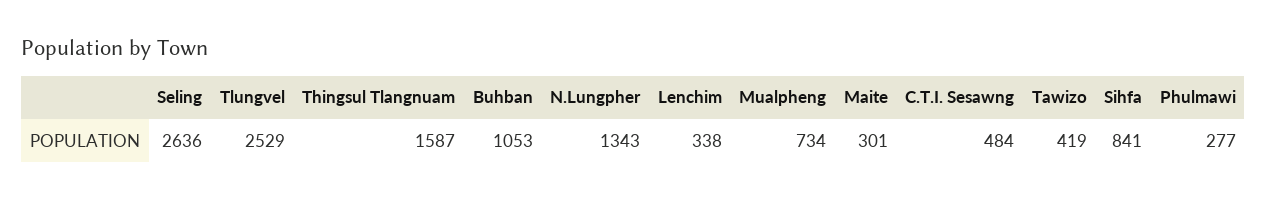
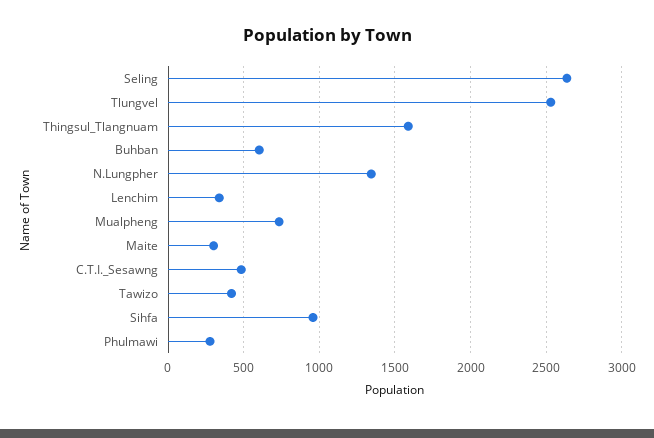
  {
    "Seling": 2636,
    "Tlungvel": 2529,
    "Thingsul Tlangnuam": 1587,
-   "Buhban": 1053,
+   "Buhban": 600,
    "N.Lungpher": 1343,
    "Lenchim": 338,
    "Mualpheng": 734,
    "Maite": 301,
    "C.T.I. Sesawng": 484,
    "Tawizo": 419,
-   "Sihfa": 841,
+   "Sihfa": 950,
    "Phulmawi": 277
  }

